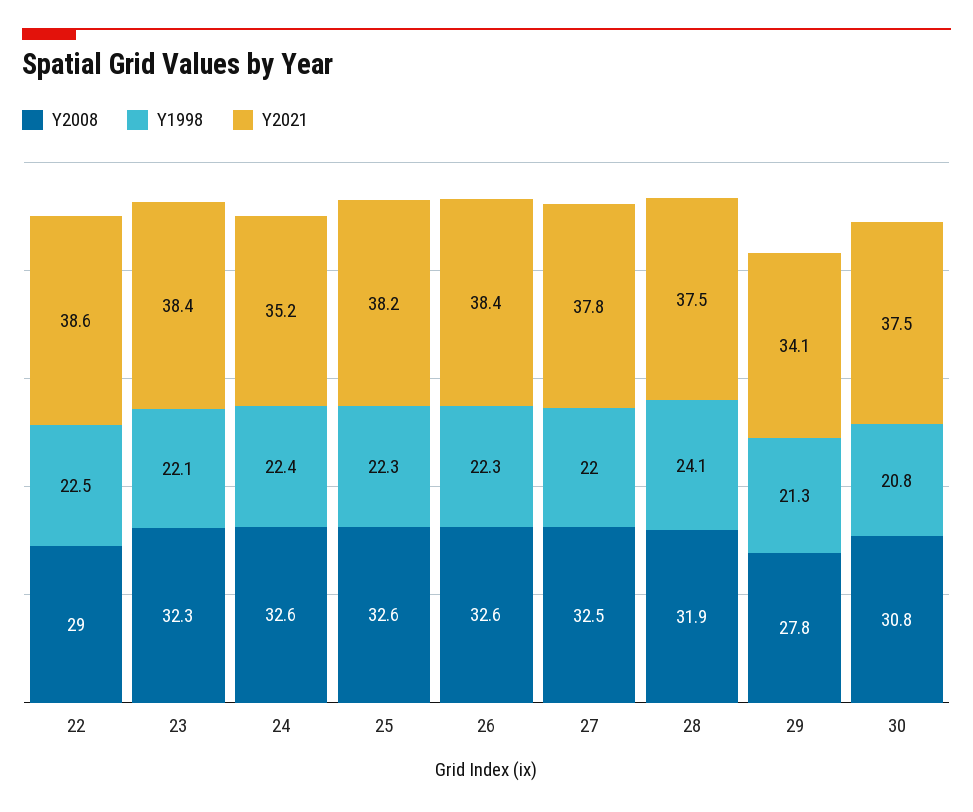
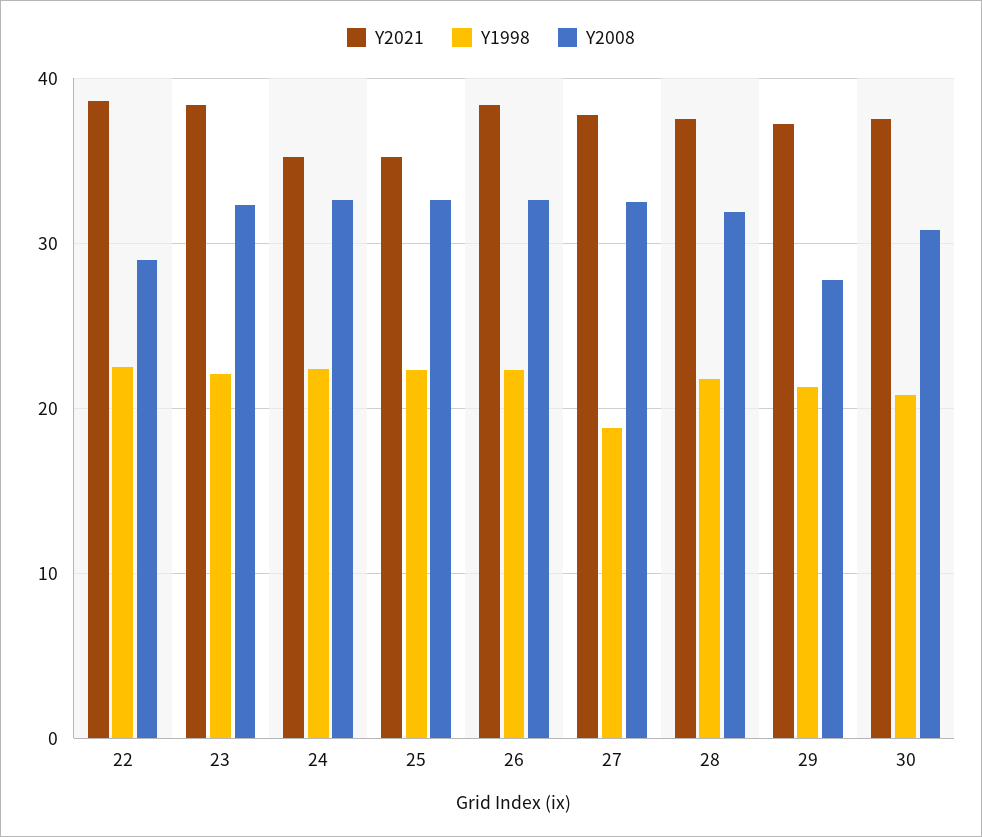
  {
    "Y2008": {
      "22": 29,
      "23": 32.3,
      "24": 32.6,
      "25": 32.6,
      "26": 32.6,
      "27": 32.5,
      "28": 31.9,
      "29": 27.8,
      "30": 30.8
    },
    "Y1998": {
      "22": 22.5,
      "23": 22.1,
      "24": 22.4,
      "25": 22.3,
      "26": 22.3,
-     "27": 22,
+     "27": 19,
-     "28": 24.1,
+     "28": 22,
      "29": 21.3,
      "30": 20.8
    },
    "Y2021": {
      "22": 38.6,
      "23": 38.4,
      "24": 35.2,
-     "25": 38.2,
+     "25": 35,
      "26": 38.4,
      "27": 37.8,
      "28": 37.5,
-     "29": 34.1,
+     "29": 37,
      "30": 37.5
    }
  }

